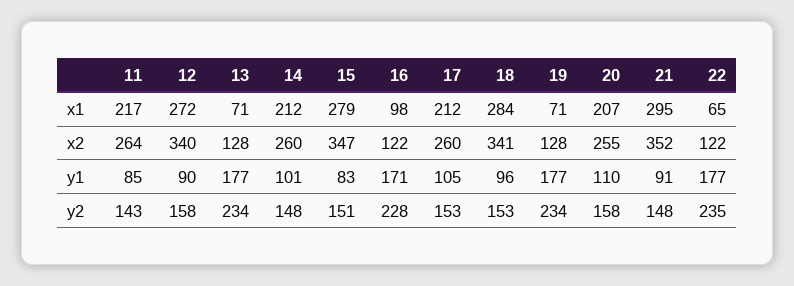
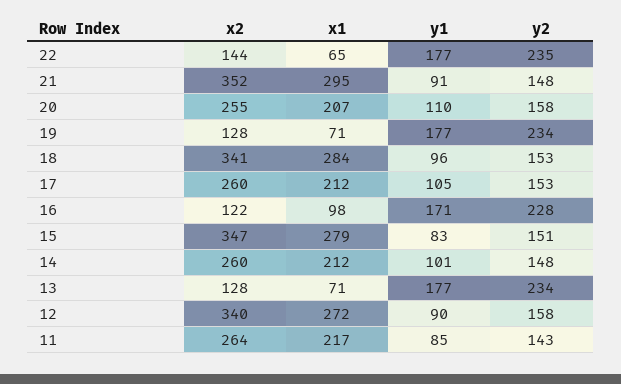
  {
    "11": {
      "x1": 217,
      "x2": 264,
      "y1": 85,
      "y2": 143
    },
    "12": {
      "x1": 272,
      "x2": 340,
      "y1": 90,
      "y2": 158
    },
    "13": {
      "x1": 71,
      "x2": 128,
      "y1": 177,
      "y2": 234
    },
    "14": {
      "x1": 212,
      "x2": 260,
      "y1": 101,
      "y2": 148
    },
    "15": {
      "x1": 279,
      "x2": 347,
      "y1": 83,
      "y2": 151
    },
    "16": {
      "x1": 98,
      "x2": 122,
      "y1": 171,
      "y2": 228
    },
    "17": {
      "x1": 212,
      "x2": 260,
      "y1": 105,
      "y2": 153
    },
    "18": {
      "x1": 284,
      "x2": 341,
      "y1": 96,
      "y2": 153
    },
    "19": {
      "x1": 71,
      "x2": 128,
      "y1": 177,
      "y2": 234
    },
    "20": {
      "x1": 207,
      "x2": 255,
      "y1": 110,
      "y2": 158
    },
    "21": {
      "x1": 295,
      "x2": 352,
      "y1": 91,
      "y2": 148
    },
    "22": {
      "x1": 65,
-     "x2": 122,
+     "x2": 144,
      "y1": 177,
      "y2": 235
    }
  }

